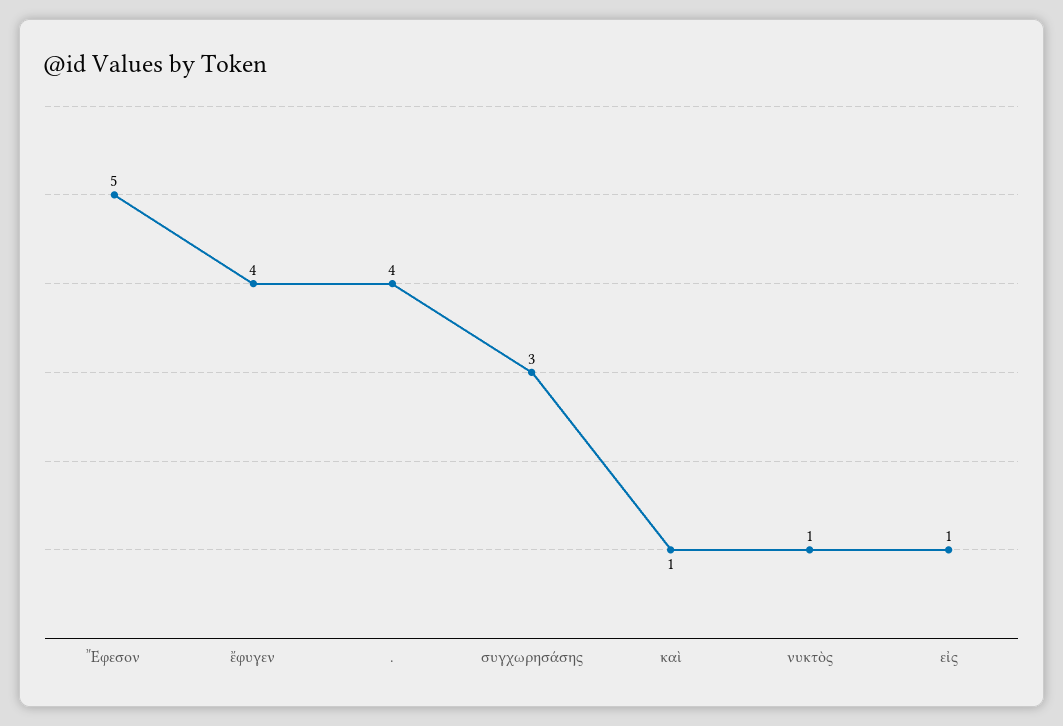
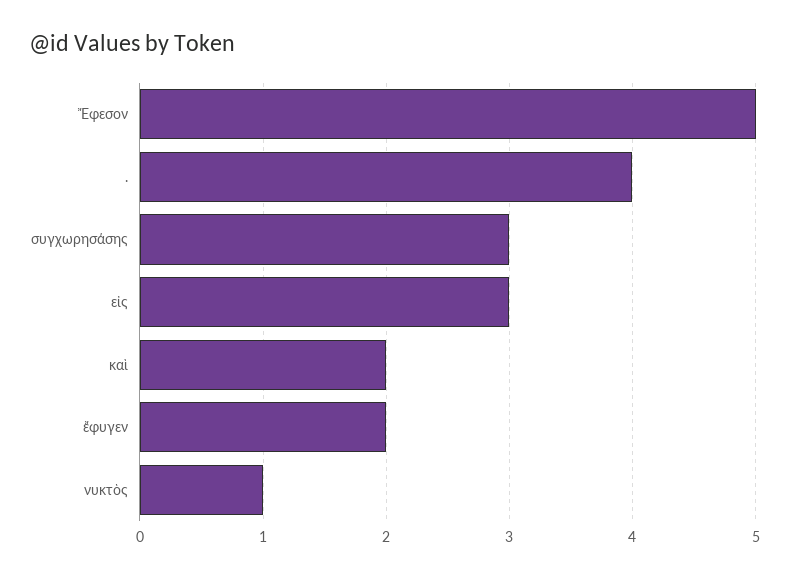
  {
    "Ἔφεσον": 5,
-   "ἔφυγεν": 4,
+   "ἔφυγεν": 2,
    ".": 4,
    "συγχωρησάσης": 3,
-   "καὶ": 1,
+   "καὶ": 2,
    "νυκτὸς": 1,
-   "εἰς": 1
+   "εἰς": 3
  }

